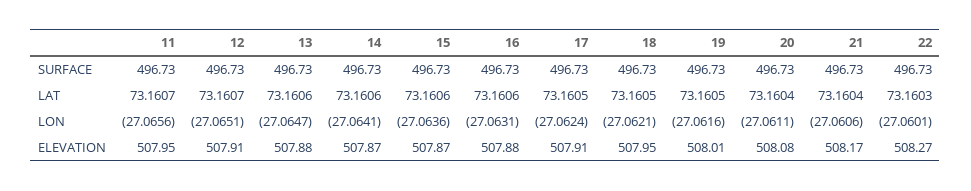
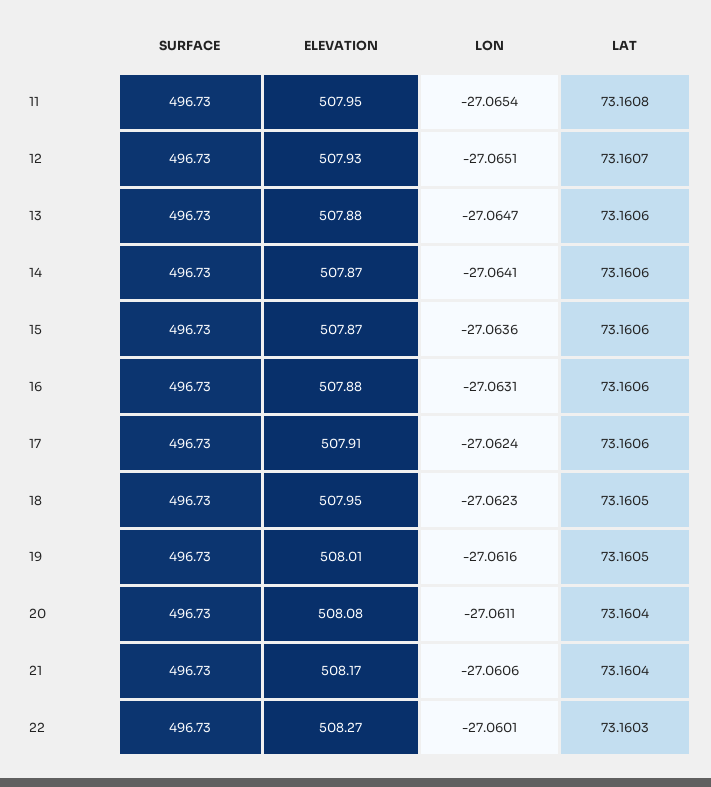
  {
    "11": {
      "SURFACE": 496.73,
-     "LAT": 73.1607,
+     "LAT": 73.1608,
-     "LON": -27.0656,
+     "LON": -27.0654,
      "ELEVATION": 507.95
    },
    "12": {
      "SURFACE": 496.73,
      "LAT": 73.1607,
      "LON": -27.0651,
-     "ELEVATION": 507.91
+     "ELEVATION": 507.93
    },
    "13": {
      "SURFACE": 496.73,
      "LAT": 73.1606,
      "LON": -27.0647,
      "ELEVATION": 507.88
    },
    "14": {
      "SURFACE": 496.73,
      "LAT": 73.1606,
      "LON": -27.0641,
      "ELEVATION": 507.87
    },
    "15": {
      "SURFACE": 496.73,
      "LAT": 73.1606,
      "LON": -27.0636,
      "ELEVATION": 507.87
    },
    "16": {
      "SURFACE": 496.73,
      "LAT": 73.1606,
      "LON": -27.0631,
      "ELEVATION": 507.88
    },
    "17": {
      "SURFACE": 496.73,
-     "LAT": 73.1605,
+     "LAT": 73.1606,
      "LON": -27.0624,
      "ELEVATION": 507.91
    },
    "18": {
      "SURFACE": 496.73,
      "LAT": 73.1605,
-     "LON": -27.0621,
+     "LON": -27.0623,
      "ELEVATION": 507.95
    },
    "19": {
      "SURFACE": 496.73,
      "LAT": 73.1605,
      "LON": -27.0616,
      "ELEVATION": 508.01
    },
    "20": {
      "SURFACE": 496.73,
      "LAT": 73.1604,
      "LON": -27.0611,
      "ELEVATION": 508.08
    },
    "21": {
      "SURFACE": 496.73,
      "LAT": 73.1604,
      "LON": -27.0606,
      "ELEVATION": 508.17
    },
    "22": {
      "SURFACE": 496.73,
      "LAT": 73.1603,
      "LON": -27.0601,
      "ELEVATION": 508.27
    }
  }

